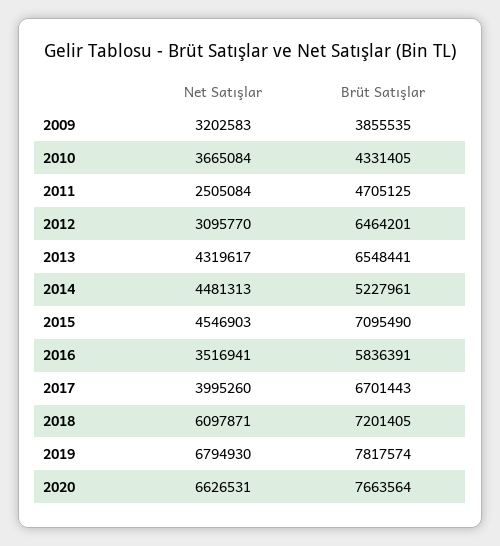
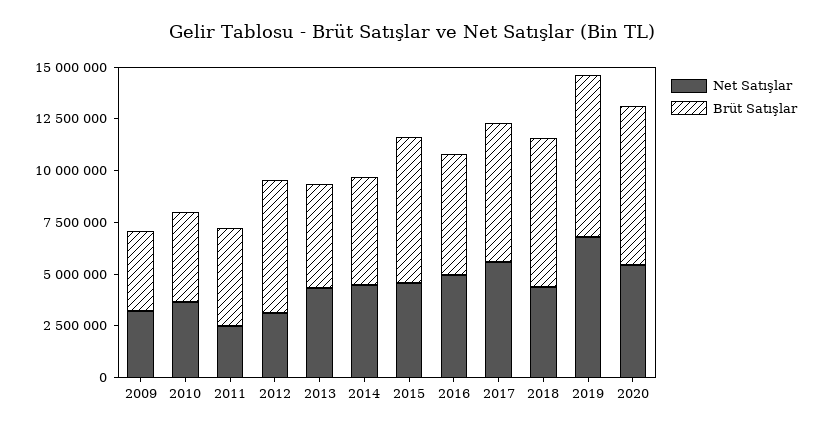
  {
    "Net Satışlar": {
      "2009": 3202583,
      "2010": 3665084,
      "2011": 2505084,
      "2012": 3095770,
      "2013": 4319617,
      "2014": 4481313,
      "2015": 4546903,
-     "2016": 3516941,
+     "2016": 5000000,
-     "2017": 3995260,
+     "2017": 5500000,
-     "2018": 6097871,
+     "2018": 4500000,
      "2019": 6794930,
-     "2020": 6626531
+     "2020": 5500000
    },
    "Brüt Satışlar": {
      "2009": 3855535,
      "2010": 4331405,
      "2011": 4705125,
      "2012": 6464201,
-     "2013": 6548441,
+     "2013": 5000000,
      "2014": 5227961,
      "2015": 7095490,
      "2016": 5836391,
      "2017": 6701443,
      "2018": 7201405,
      "2019": 7817574,
      "2020": 7663564
    }
  }

